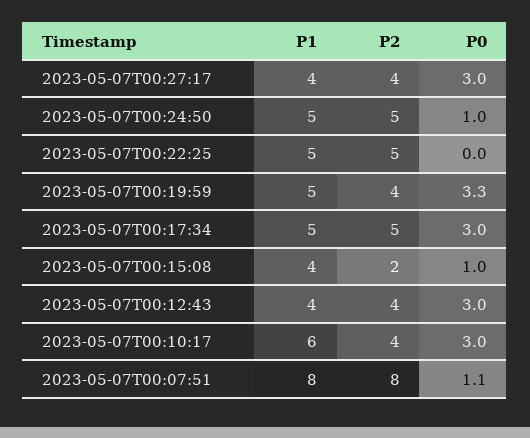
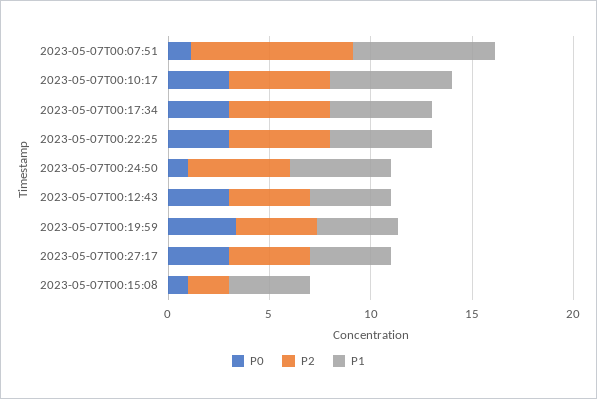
  {
    "P1": {
      "2023-05-07T00:27:17": 4,
      "2023-05-07T00:24:50": 5,
      "2023-05-07T00:22:25": 5,
-     "2023-05-07T00:19:59": 5,
+     "2023-05-07T00:19:59": 4,
      "2023-05-07T00:17:34": 5,
      "2023-05-07T00:15:08": 4,
      "2023-05-07T00:12:43": 4,
      "2023-05-07T00:10:17": 6,
-     "2023-05-07T00:07:51": 8
+     "2023-05-07T00:07:51": 7
    },
    "P2": {
      "2023-05-07T00:27:17": 4,
      "2023-05-07T00:24:50": 5,
      "2023-05-07T00:22:25": 5,
      "2023-05-07T00:19:59": 4,
      "2023-05-07T00:17:34": 5,
      "2023-05-07T00:15:08": 2,
      "2023-05-07T00:12:43": 4,
-     "2023-05-07T00:10:17": 4,
+     "2023-05-07T00:10:17": 5,
      "2023-05-07T00:07:51": 8
    },
    "P0": {
      "2023-05-07T00:27:17": 3,
      "2023-05-07T00:24:50": 1,
-     "2023-05-07T00:22:25": 0,
+     "2023-05-07T00:22:25": 3,
      "2023-05-07T00:19:59": 3.3,
      "2023-05-07T00:17:34": 3,
      "2023-05-07T00:15:08": 1,
      "2023-05-07T00:12:43": 3,
      "2023-05-07T00:10:17": 3,
      "2023-05-07T00:07:51": 1.1
    }
  }

